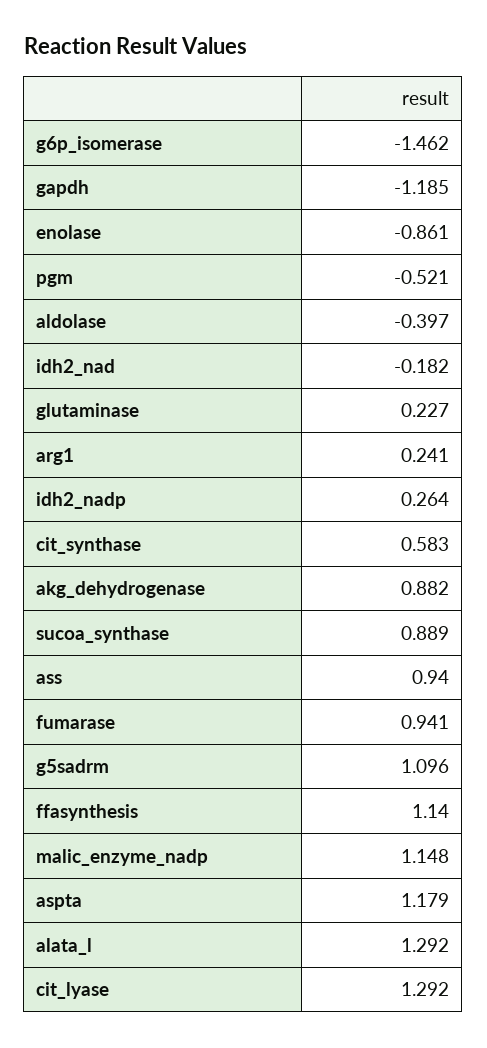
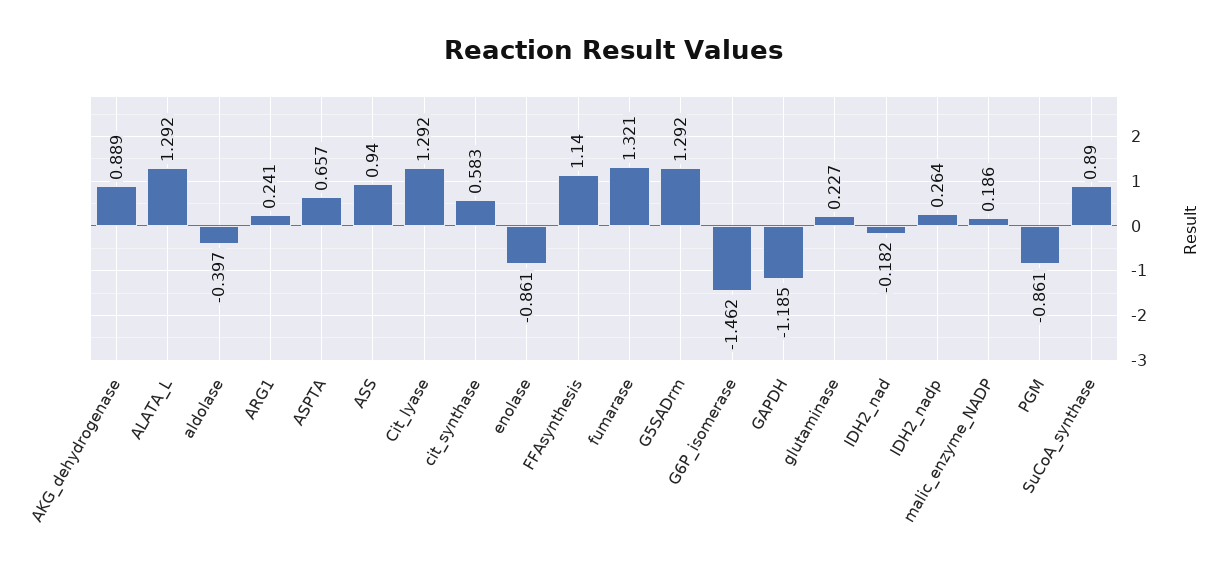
  {
    "g6p_isomerase": -1.462,
    "gapdh": -1.185,
    "enolase": -0.861,
-   "pgm": -0.521,
+   "pgm": -0.861,
    "aldolase": -0.397,
    "idh2_nad": -0.182,
    "glutaminase": 0.227,
    "arg1": 0.241,
    "idh2_nadp": 0.264,
    "cit_synthase": 0.583,
-   "akg_dehydrogenase": 0.882,
+   "akg_dehydrogenase": 0.889,
-   "sucoa_synthase": 0.889,
+   "sucoa_synthase": 0.89,
    "ass": 0.94,
-   "fumarase": 0.941,
+   "fumarase": 1.321,
-   "g5sadrm": 1.096,
+   "g5sadrm": 1.292,
    "ffasynthesis": 1.14,
-   "malic_enzyme_nadp": 1.148,
+   "malic_enzyme_nadp": 0.186,
-   "aspta": 1.179,
+   "aspta": 0.657,
    "alata_l": 1.292,
    "cit_lyase": 1.292
  }

